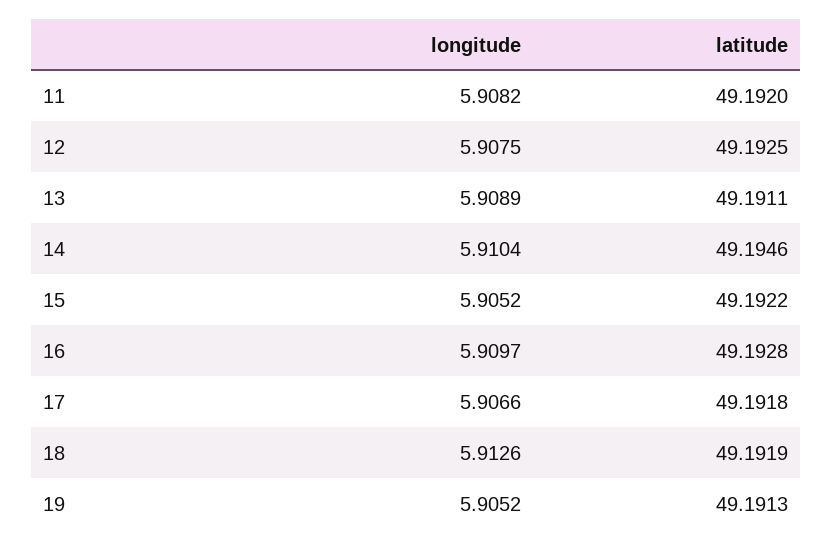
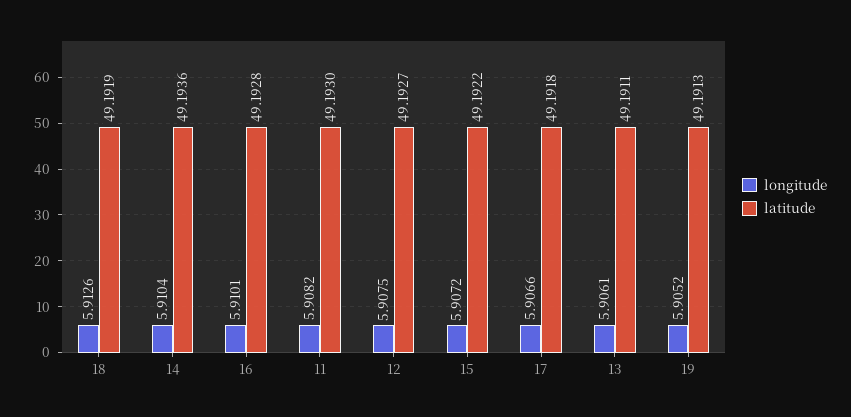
  {
    "longitude": {
      "11": 5.9082,
      "12": 5.9075,
-     "13": 5.9089,
+     "13": 5.9061,
      "14": 5.9104,
-     "15": 5.9052,
+     "15": 5.9072,
-     "16": 5.9097,
+     "16": 5.9101,
      "17": 5.9066,
      "18": 5.9126,
      "19": 5.9052
    },
    "latitude": {
-     "11": 49.192,
+     "11": 49.193,
-     "12": 49.1925,
+     "12": 49.1927,
      "13": 49.1911,
-     "14": 49.1946,
+     "14": 49.1936,
      "15": 49.1922,
      "16": 49.1928,
      "17": 49.1918,
      "18": 49.1919,
      "19": 49.1913
    }
  }

